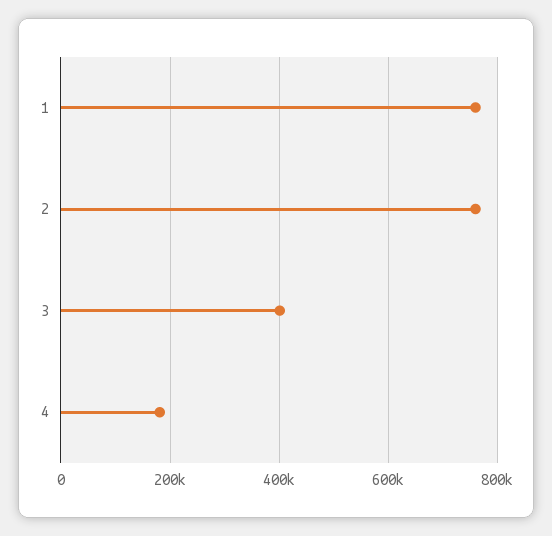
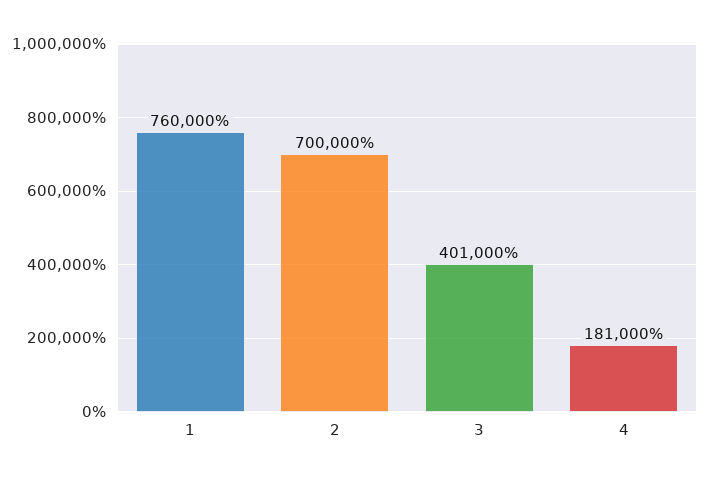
  {
    "1": 760000,
-   "2": 760000,
+   "2": 700000,
    "3": 401000,
    "4": 181000
  }

